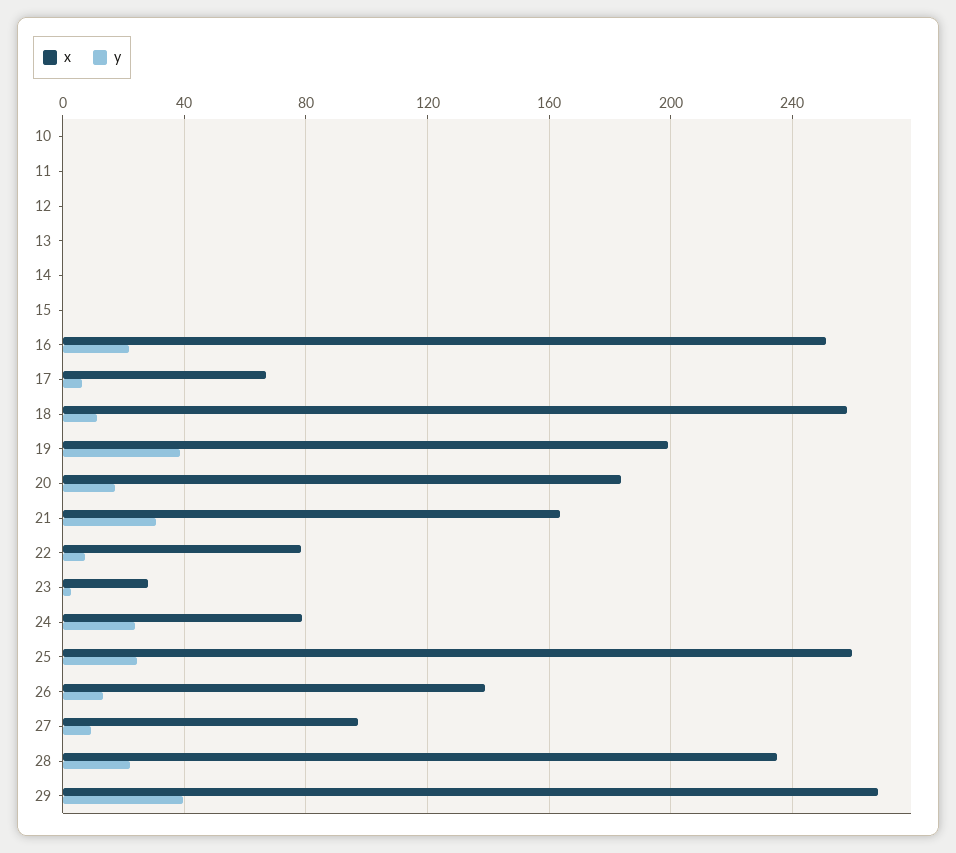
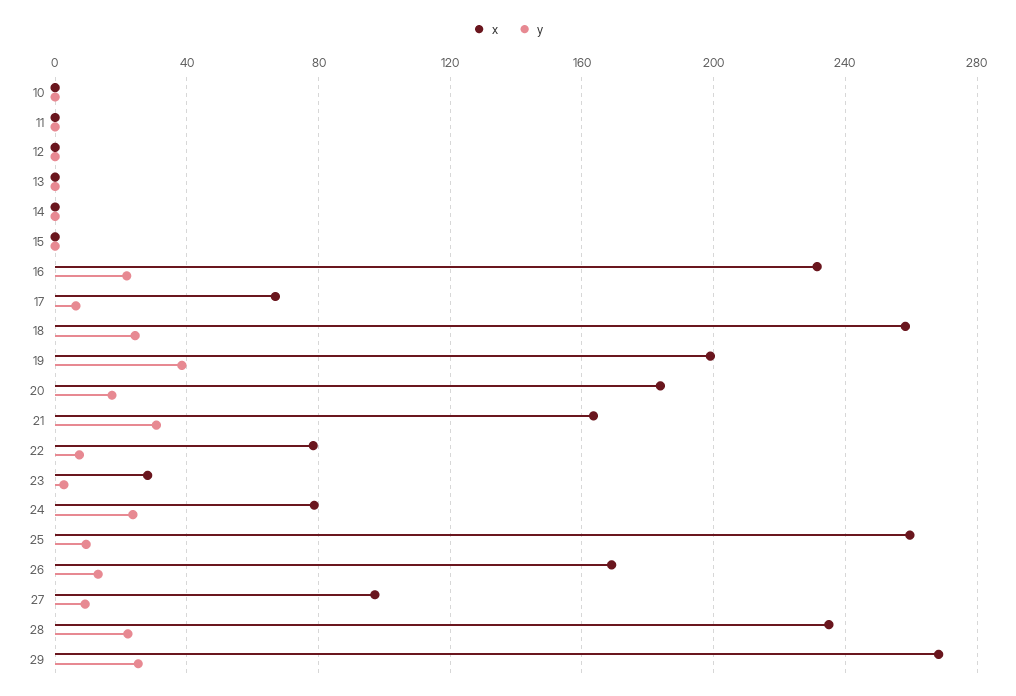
  {
    "x": {
      "10": 0,
      "11": 0,
      "12": 0,
      "13": 0,
      "14": 0,
      "15": 0,
-     "16": 250,
+     "16": 230,
      "17": 65,
      "18": 260,
      "19": 200,
      "20": 185,
      "21": 165,
      "22": 80,
      "23": 30,
      "24": 80,
      "25": 260,
-     "26": 140,
+     "26": 170,
      "27": 95,
      "28": 235,
      "29": 270
    },
    "y": {
      "10": 0,
      "11": 0,
      "12": 0,
      "13": 0,
      "14": 0,
      "15": 0,
      "16": 20,
      "17": 5,
-     "18": 10,
+     "18": 25,
      "19": 40,
      "20": 15,
      "21": 30,
      "22": 5,
      "23": 5,
      "24": 25,
-     "25": 25,
+     "25": 10,
      "26": 15,
      "27": 10,
      "28": 20,
-     "29": 40
+     "29": 25
    }
  }

